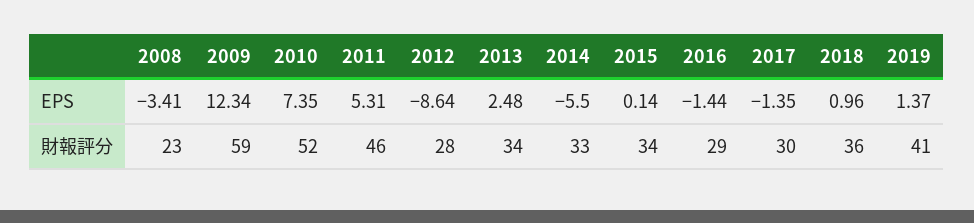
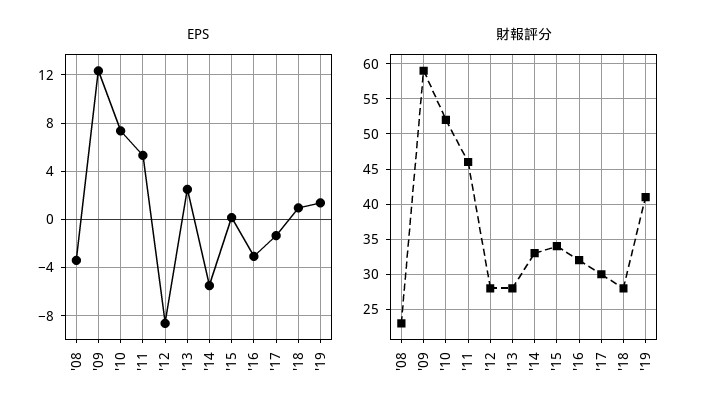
  {
    "EPS": {
      "2008": -3.41,
      "2009": 12.34,
      "2010": 7.35,
      "2011": 5.31,
      "2012": -8.64,
      "2013": 2.48,
      "2014": -5.5,
      "2015": 0.14,
-     "2016": -1.44,
+     "2016": -3,
      "2017": -1.35,
      "2018": 0.96,
      "2019": 1.37
    },
    "財報評分": {
      "2008": 23,
      "2009": 59,
      "2010": 52,
      "2011": 46,
      "2012": 28,
-     "2013": 34,
+     "2013": 28,
      "2014": 33,
      "2015": 34,
-     "2016": 29,
+     "2016": 32,
      "2017": 30,
-     "2018": 36,
+     "2018": 28,
      "2019": 41
    }
  }

